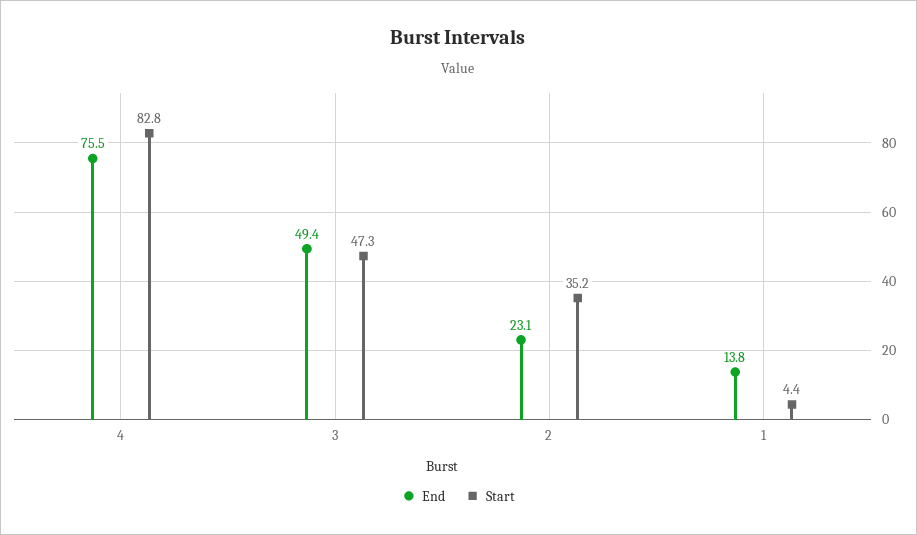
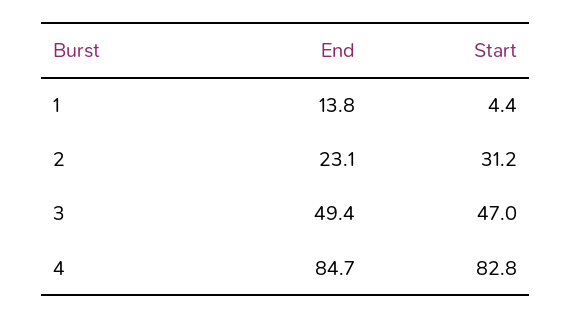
  {
    "End": {
-     "4": 75.5,
+     "4": 84.7,
      "3": 49.4,
      "2": 23.1,
      "1": 13.8
    },
    "Start": {
      "4": 82.8,
-     "3": 47.3,
+     "3": 47,
-     "2": 35.2,
+     "2": 31.2,
      "1": 4.4
    }
  }

